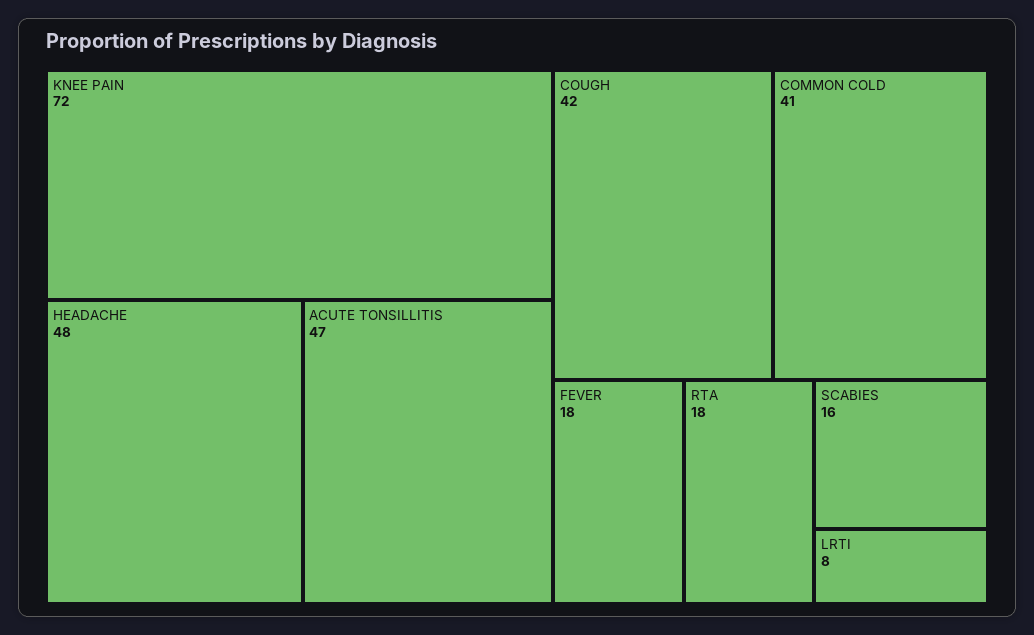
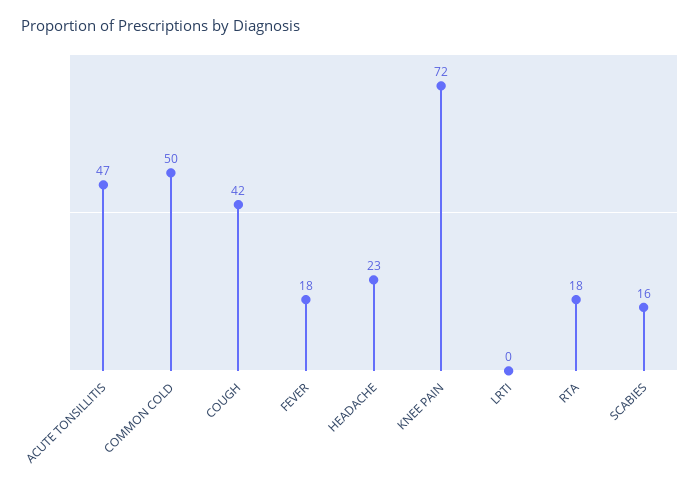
  {
    "KNEE PAIN": 72,
-   "HEADACHE": 48,
+   "HEADACHE": 23,
    "ACUTE TONSILLITIS": 47,
    "COUGH": 42,
-   "COMMON COLD": 41,
+   "COMMON COLD": 50,
    "FEVER": 18,
    "RTA": 18,
    "SCABIES": 16,
-   "LRTI": 8
+   "LRTI": 0
  }

